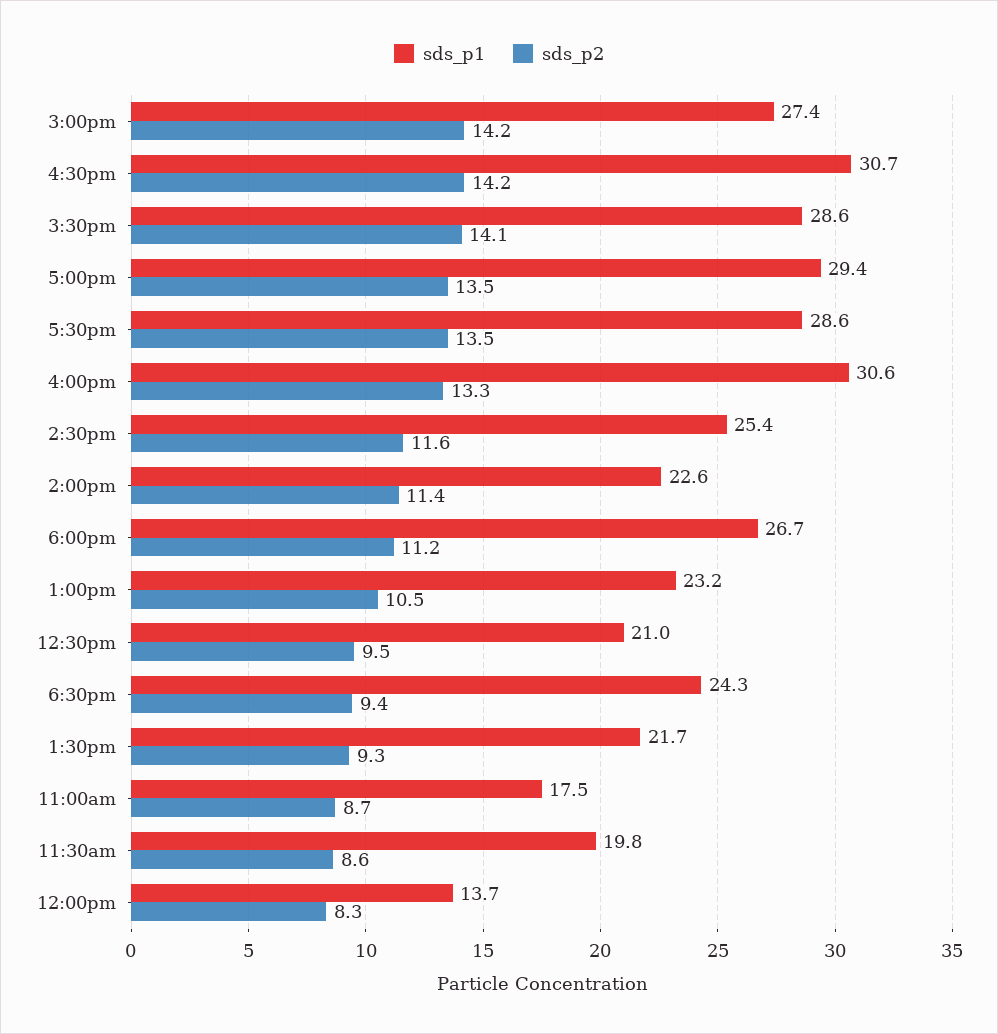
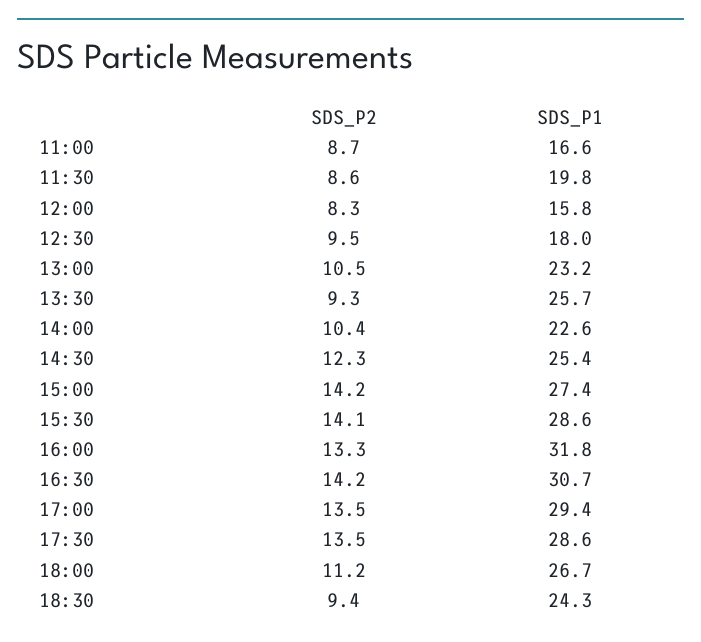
  {
    "sds_p1": {
      "3:00pm": 27.4,
      "4:30pm": 30.7,
      "3:30pm": 28.6,
      "5:00pm": 29.4,
      "5:30pm": 28.6,
-     "4:00pm": 30.6,
+     "4:00pm": 31.8,
      "2:30pm": 25.4,
      "2:00pm": 22.6,
      "6:00pm": 26.7,
      "1:00pm": 23.2,
-     "12:30pm": 21,
+     "12:30pm": 18,
      "6:30pm": 24.3,
-     "1:30pm": 21.7,
+     "1:30pm": 25.7,
-     "11:00am": 17.5,
+     "11:00am": 16.6,
      "11:30am": 19.8,
-     "12:00pm": 13.7
+     "12:00pm": 15.8
    },
    "sds_p2": {
      "3:00pm": 14.2,
      "4:30pm": 14.2,
      "3:30pm": 14.1,
      "5:00pm": 13.5,
      "5:30pm": 13.5,
      "4:00pm": 13.3,
-     "2:30pm": 11.6,
+     "2:30pm": 12.3,
-     "2:00pm": 11.4,
+     "2:00pm": 10.4,
      "6:00pm": 11.2,
      "1:00pm": 10.5,
      "12:30pm": 9.5,
      "6:30pm": 9.4,
      "1:30pm": 9.3,
      "11:00am": 8.7,
      "11:30am": 8.6,
      "12:00pm": 8.3
    }
  }

